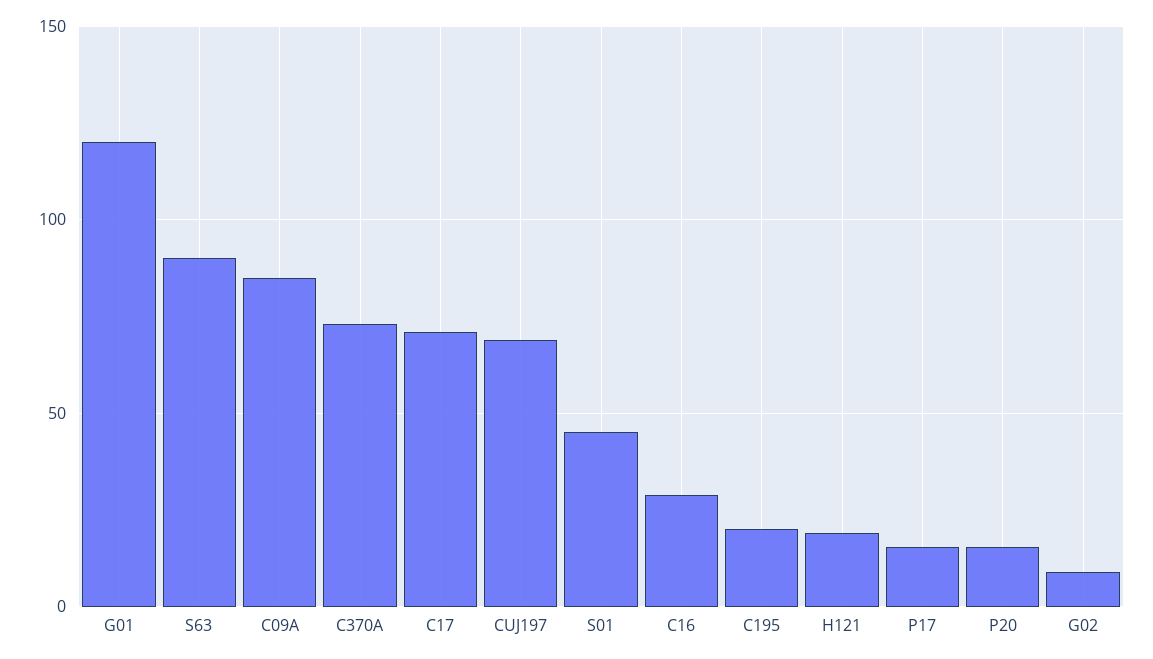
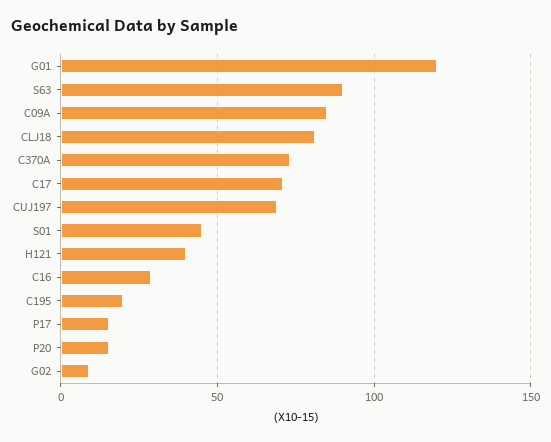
  {
    "G01": 120,
    "S63": 90,
    "C09A": 85,
    "C370A": 75,
    "C17": 70,
    "CUJ197": 70,
    "S01": 45,
    "C16": 30,
    "C195": 20,
-   "H121": 20,
+   "H121": 40,
    "P17": 15,
    "P20": 15,
-   "G02": 10
+   "G02": 10,
+   "CLJ18": 80
  }

